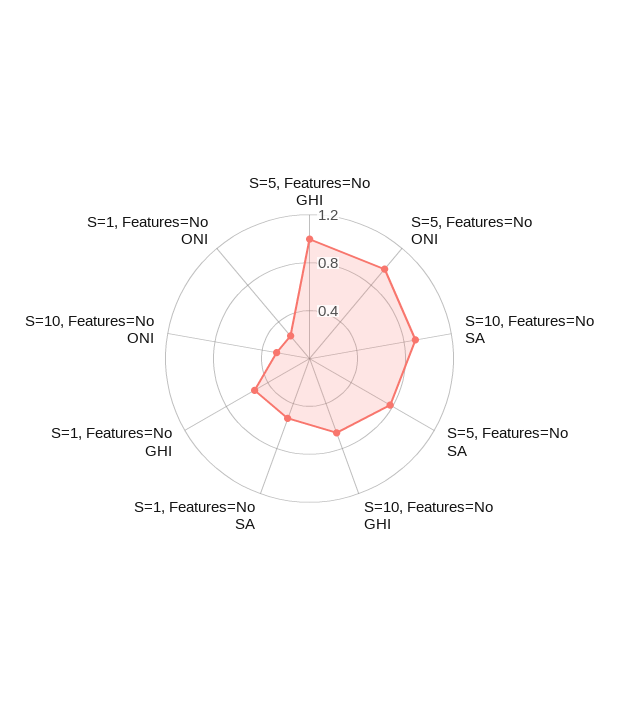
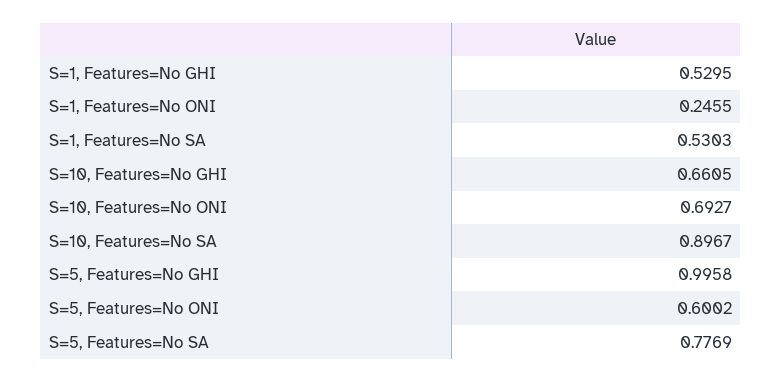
  {
    "S=5, Features=No GHI": 0.9958,
-   "S=5, Features=No ONI": 1,
+   "S=5, Features=No ONI": 0.6002,
    "S=10, Features=No SA": 0.8967,
    "S=5, Features=No SA": 0.7769,
    "S=10, Features=No GHI": 0.6605,
    "S=1, Features=No SA": 0.5303,
    "S=1, Features=No GHI": 0.5295,
-   "S=10, Features=No ONI": 0.3,
+   "S=10, Features=No ONI": 0.6927,
    "S=1, Features=No ONI": 0.2455
  }

